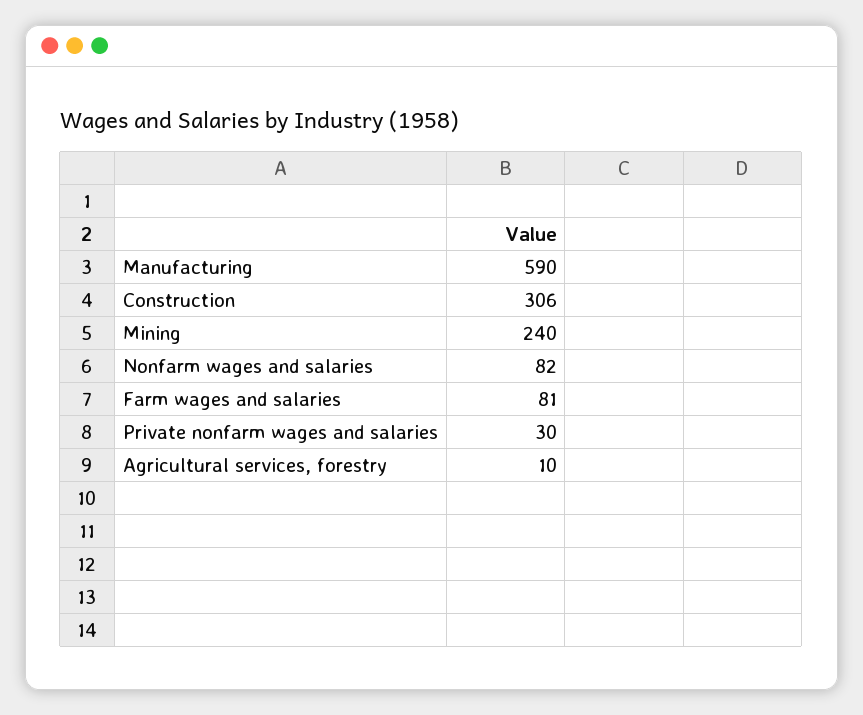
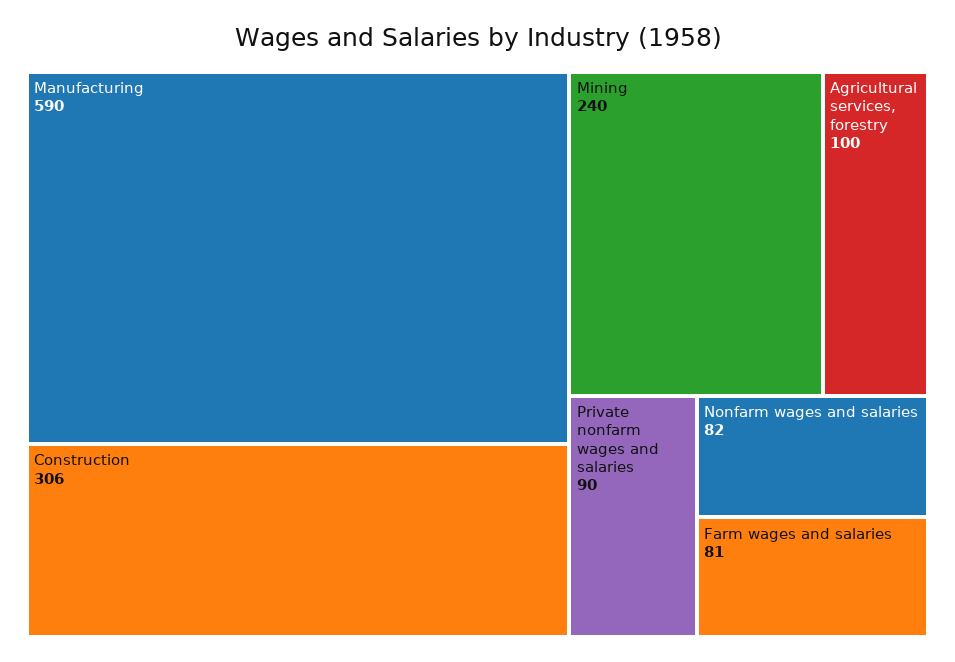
  {
    "Manufacturing": 590,
    "Construction": 306,
    "Mining": 240,
    "Nonfarm wages and salaries": 82,
    "Farm wages and salaries": 81,
-   "Private nonfarm wages and salaries": 30,
+   "Private nonfarm wages and salaries": 90,
-   "Agricultural services, forestry": 10
+   "Agricultural services, forestry": 100
  }

